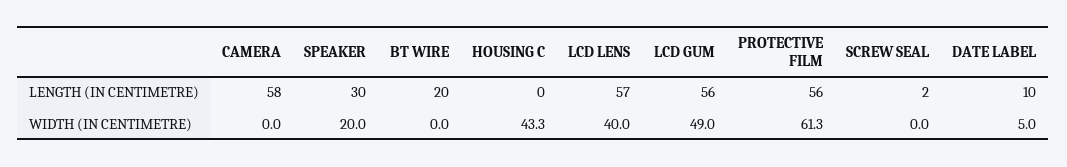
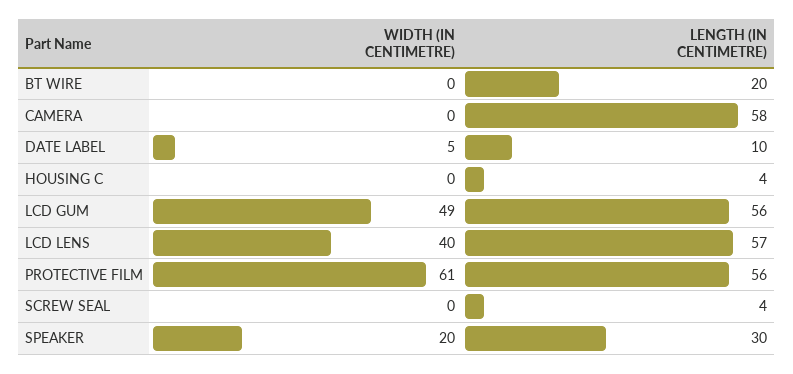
  {
    "CAMERA": {
      "LENGTH (IN CENTIMETRE)": 58,
      "WIDTH (IN CENTIMETRE)": 0
    },
    "SPEAKER": {
      "LENGTH (IN CENTIMETRE)": 30,
      "WIDTH (IN CENTIMETRE)": 20
    },
    "BT WIRE": {
      "LENGTH (IN CENTIMETRE)": 20,
      "WIDTH (IN CENTIMETRE)": 0
    },
    "HOUSING C": {
-     "LENGTH (IN CENTIMETRE)": 0,
+     "LENGTH (IN CENTIMETRE)": 4,
-     "WIDTH (IN CENTIMETRE)": 43.3
+     "WIDTH (IN CENTIMETRE)": 0
    },
    "LCD LENS": {
      "LENGTH (IN CENTIMETRE)": 57,
      "WIDTH (IN CENTIMETRE)": 40
    },
    "LCD GUM": {
      "LENGTH (IN CENTIMETRE)": 56,
      "WIDTH (IN CENTIMETRE)": 49
    },
    "PROTECTIVE FILM": {
      "LENGTH (IN CENTIMETRE)": 56,
      "WIDTH (IN CENTIMETRE)": 61.3
    },
    "SCREW SEAL": {
-     "LENGTH (IN CENTIMETRE)": 2,
+     "LENGTH (IN CENTIMETRE)": 4,
      "WIDTH (IN CENTIMETRE)": 0
    },
    "DATE LABEL": {
      "LENGTH (IN CENTIMETRE)": 10,
      "WIDTH (IN CENTIMETRE)": 5
    }
  }

